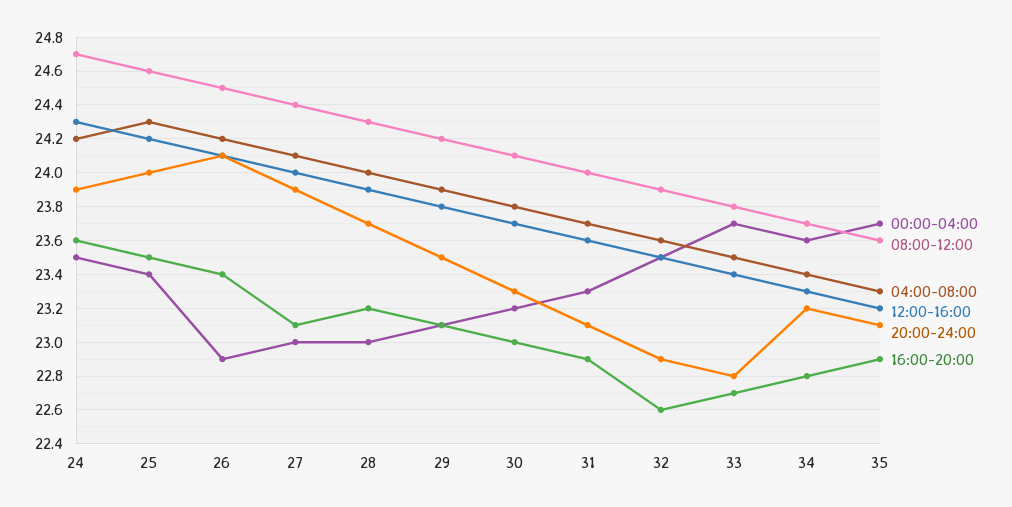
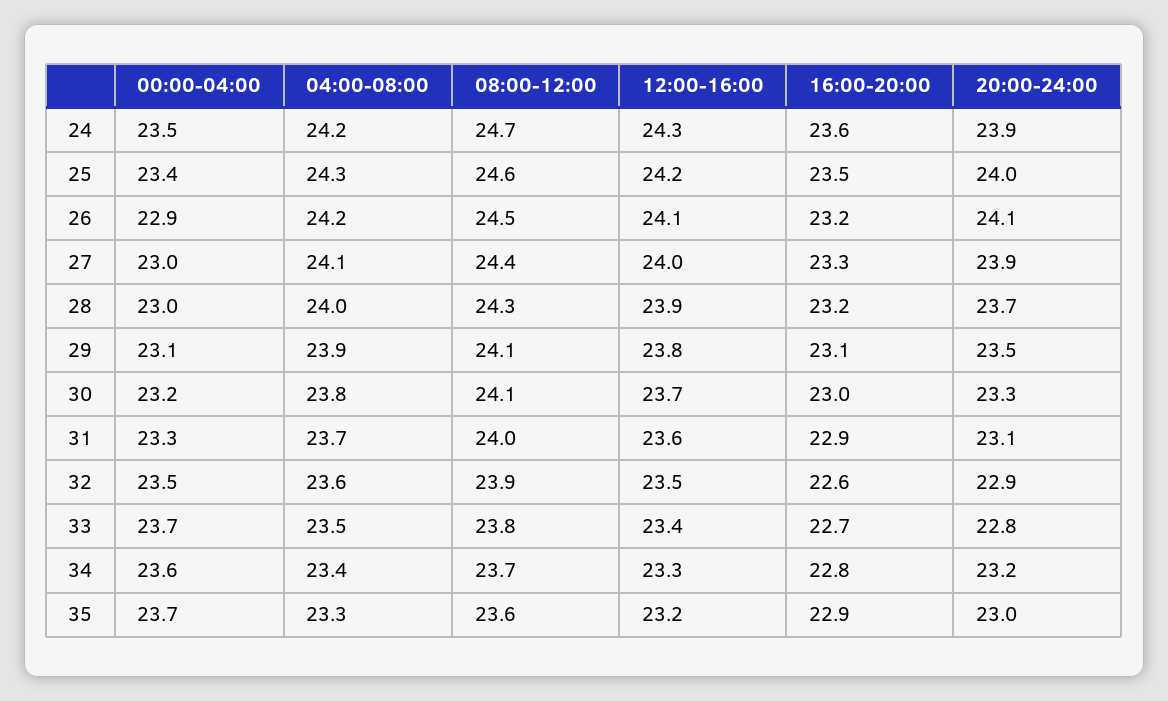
  {
    "00:00-04:00": {
      "24": 23.5,
      "25": 23.4,
      "26": 22.9,
      "27": 23,
      "28": 23,
      "29": 23.1,
      "30": 23.2,
      "31": 23.3,
      "32": 23.5,
      "33": 23.7,
      "34": 23.6,
      "35": 23.7
    },
    "08:00-12:00": {
      "24": 24.7,
      "25": 24.6,
      "26": 24.5,
      "27": 24.4,
      "28": 24.3,
-     "29": 24.2,
+     "29": 24.1,
      "30": 24.1,
      "31": 24,
      "32": 23.9,
      "33": 23.8,
      "34": 23.7,
      "35": 23.6
    },
    "04:00-08:00": {
      "24": 24.2,
      "25": 24.3,
      "26": 24.2,
      "27": 24.1,
      "28": 24,
      "29": 23.9,
      "30": 23.8,
      "31": 23.7,
      "32": 23.6,
      "33": 23.5,
      "34": 23.4,
      "35": 23.3
    },
    "12:00-16:00": {
      "24": 24.3,
      "25": 24.2,
      "26": 24.1,
      "27": 24,
      "28": 23.9,
      "29": 23.8,
      "30": 23.7,
      "31": 23.6,
      "32": 23.5,
      "33": 23.4,
      "34": 23.3,
      "35": 23.2
    },
    "20:00-24:00": {
      "24": 23.9,
      "25": 24,
      "26": 24.1,
      "27": 23.9,
      "28": 23.7,
      "29": 23.5,
      "30": 23.3,
      "31": 23.1,
      "32": 22.9,
      "33": 22.8,
      "34": 23.2,
-     "35": 23.1
+     "35": 23
    },
    "16:00-20:00": {
      "24": 23.6,
      "25": 23.5,
-     "26": 23.4,
+     "26": 23.2,
-     "27": 23.1,
+     "27": 23.3,
      "28": 23.2,
      "29": 23.1,
      "30": 23,
      "31": 22.9,
      "32": 22.6,
      "33": 22.7,
      "34": 22.8,
      "35": 22.9
    }
  }

